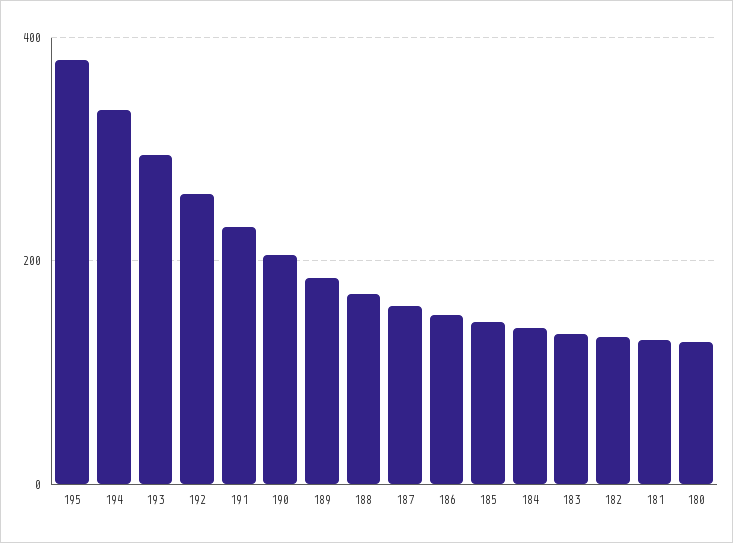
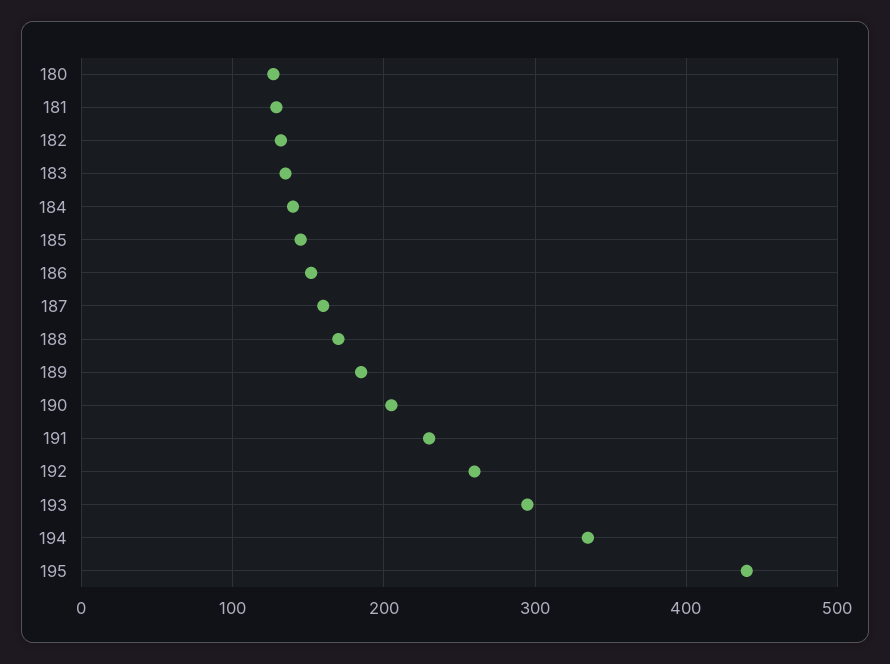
  {
-   "195": 380,
+   "195": 440,
    "194": 340,
    "193": 300,
    "192": 260,
    "191": 230,
    "190": 210,
    "189": 190,
    "188": 170,
    "187": 160,
    "186": 150,
    "185": 150,
    "184": 140,
    "183": 140,
    "182": 130,
    "181": 130,
    "180": 130
  }

